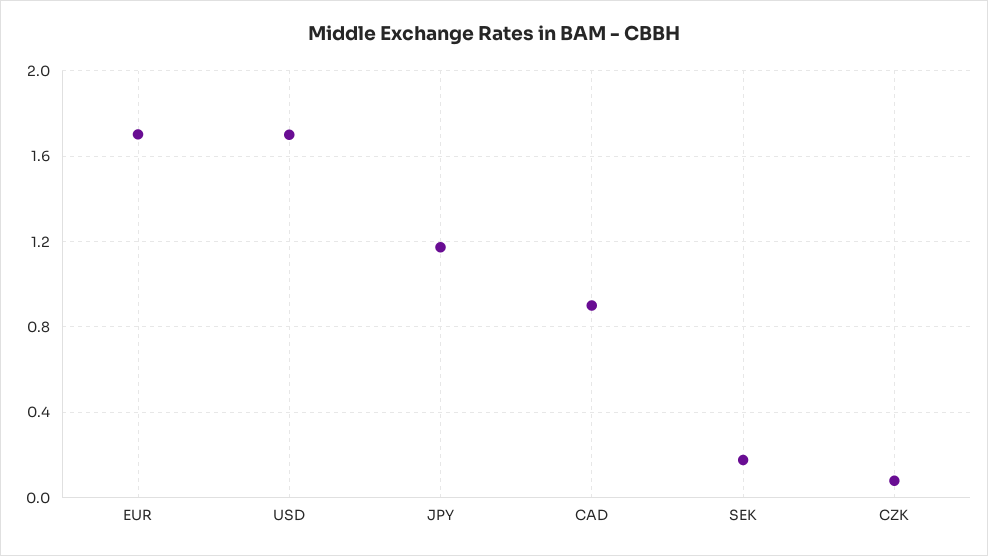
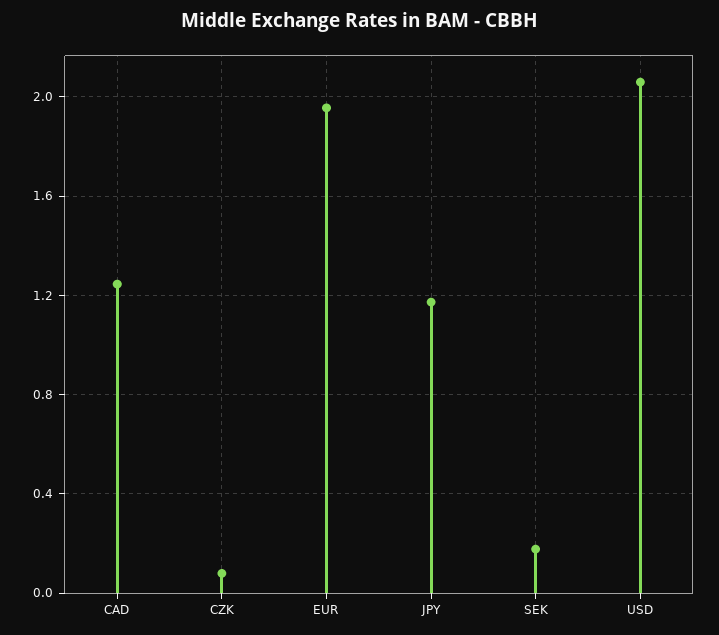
  {
-   "EUR": 1.7,
+   "EUR": 1.95,
-   "USD": 1.7,
+   "USD": 2.05,
    "JPY": 1.15,
-   "CAD": 0.9,
+   "CAD": 1.25,
    "SEK": 0.2,
    "CZK": 0.1
  }

